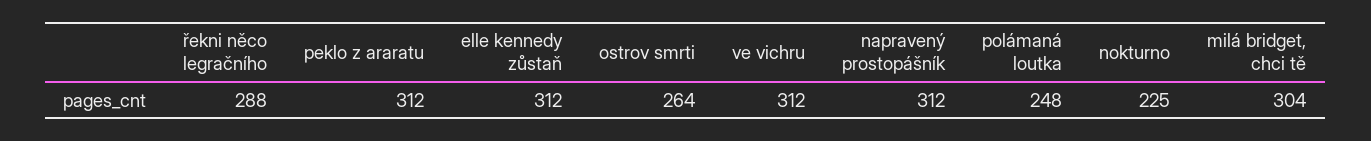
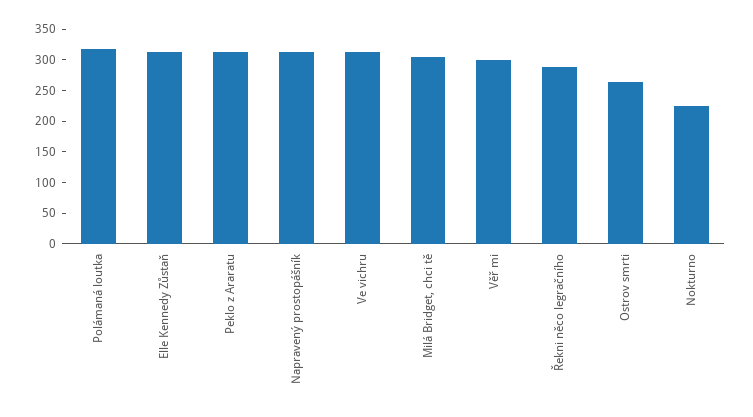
  {
    "řekni něco legračního": 288,
    "peklo z araratu": 312,
    "elle kennedy zůstaň": 312,
    "ostrov smrti": 264,
    "ve vichru": 312,
    "napravený prostopášník": 312,
-   "polámaná loutka": 248,
+   "polámaná loutka": 325,
    "nokturno": 225,
-   "milá bridget, chci tě": 304
+   "milá bridget, chci tě": 304,
+   "Věř mi": 300
  }

